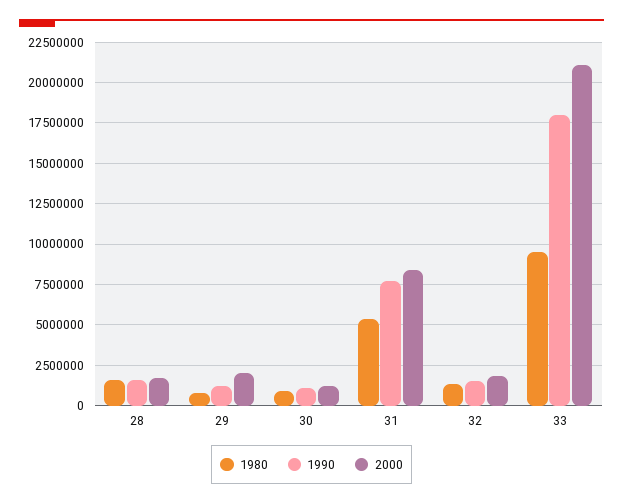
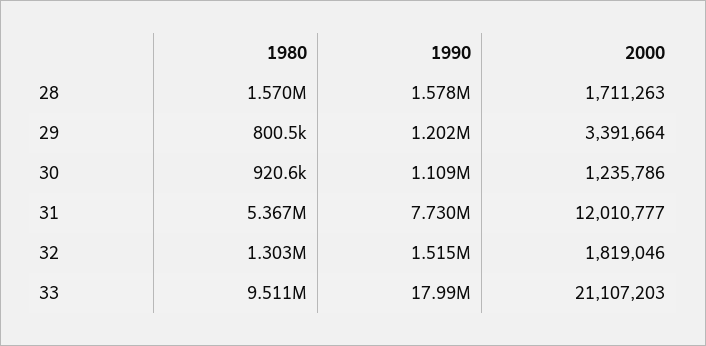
  {
    "1980": {
      "28": 1570000,
      "29": 800500,
      "30": 920600,
      "31": 5367000,
      "32": 1303000,
      "33": 9511000
    },
    "1990": {
      "28": 1578000,
      "29": 1202000,
      "30": 1109000,
      "31": 7730000,
      "32": 1515000,
      "33": 17990000
    },
    "2000": {
      "28": 1711263,
-     "29": 2000000,
+     "29": 3391664,
      "30": 1235786,
-     "31": 8500000,
+     "31": 12010777,
      "32": 1819046,
      "33": 21107203
    }
  }

